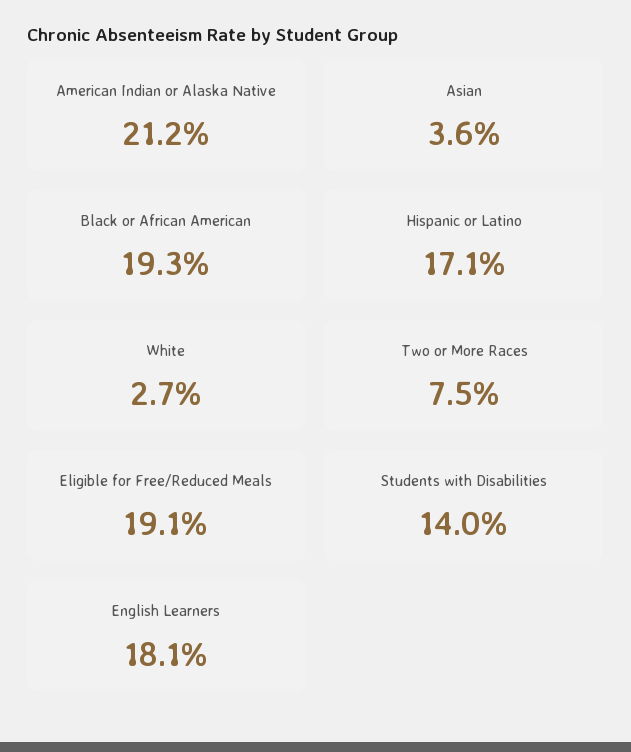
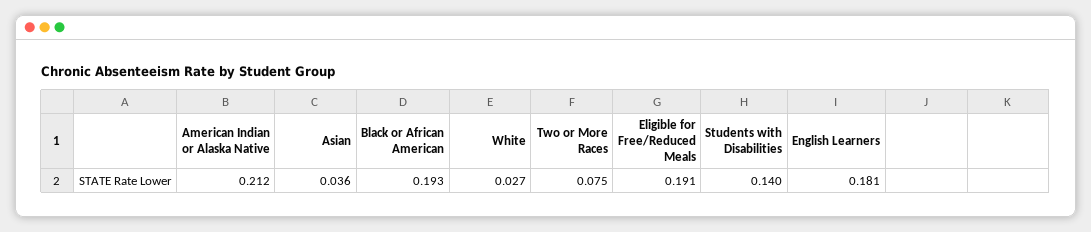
  {
    "American Indian or Alaska Native": 0.212,
    "Asian": 0.036,
    "Black or African American": 0.193,
-   "Hispanic or Latino": 0.171,
    "White": 0.027,
    "Two or More Races": 0.075,
    "Eligible for Free/Reduced Meals": 0.191,
    "Students with Disabilities": 0.14,
    "English Learners": 0.181
  }

